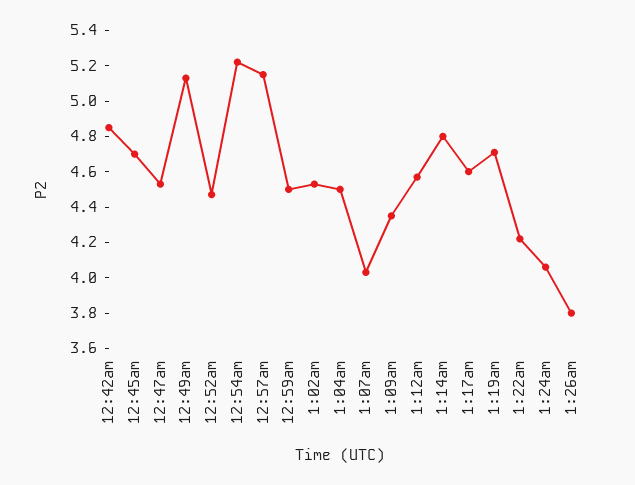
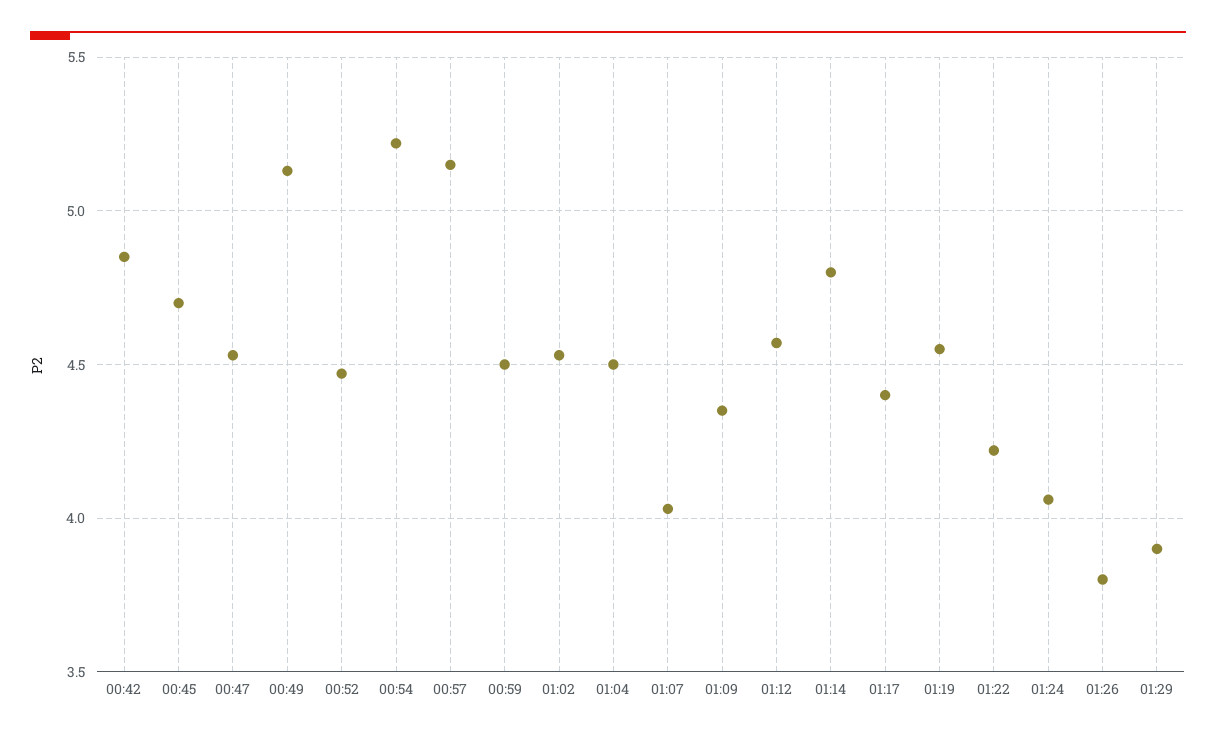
  {
    "12:42am": 4.85,
    "12:45am": 4.7,
    "12:47am": 4.55,
    "12:49am": 5.15,
    "12:52am": 4.45,
    "12:54am": 5.2,
    "12:57am": 5.15,
    "12:59am": 4.5,
    "1:02am": 4.55,
    "1:04am": 4.5,
    "1:07am": 4.05,
    "1:09am": 4.35,
    "1:12am": 4.55,
    "1:14am": 4.8,
-   "1:17am": 4.6,
+   "1:17am": 4.4,
-   "1:19am": 4.7,
+   "1:19am": 4.55,
    "1:22am": 4.2,
    "1:24am": 4.05,
-   "1:26am": 3.8
+   "1:26am": 3.8,
+   "01:29": 3.9
  }

